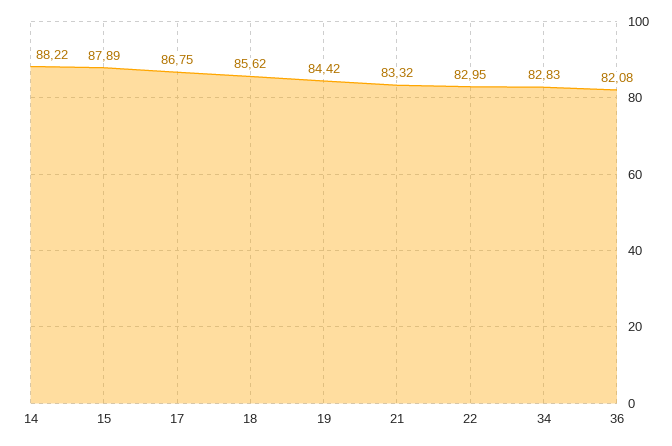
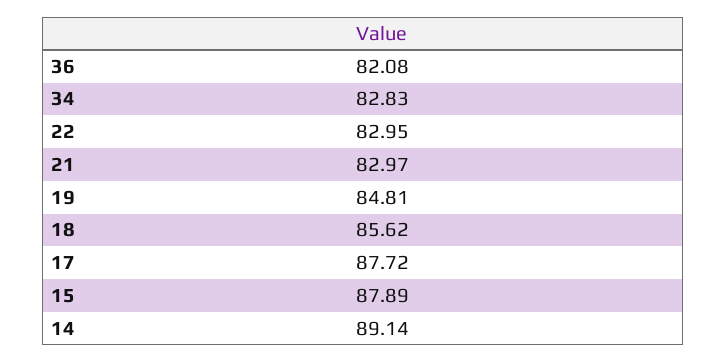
  {
-   "14": 88.22,
+   "14": 89.14,
    "15": 87.89,
-   "17": 86.75,
+   "17": 87.72,
    "18": 85.62,
-   "19": 84.42,
+   "19": 84.81,
-   "21": 83.32,
+   "21": 82.97,
    "22": 82.95,
    "34": 82.83,
    "36": 82.08
  }

